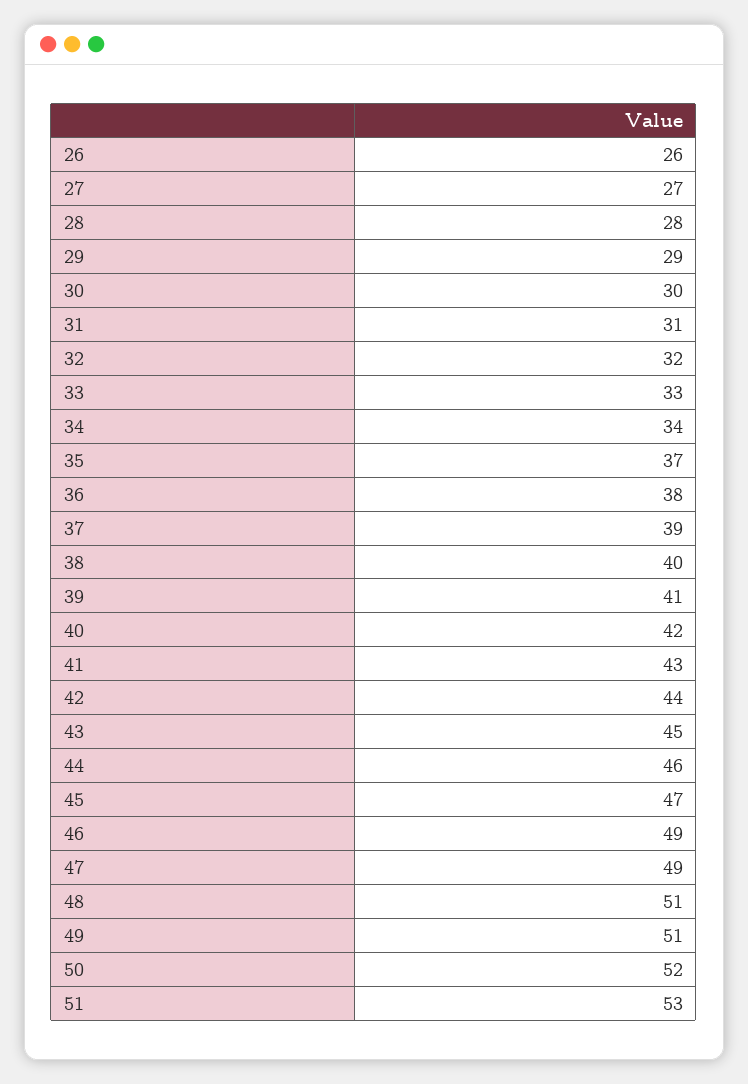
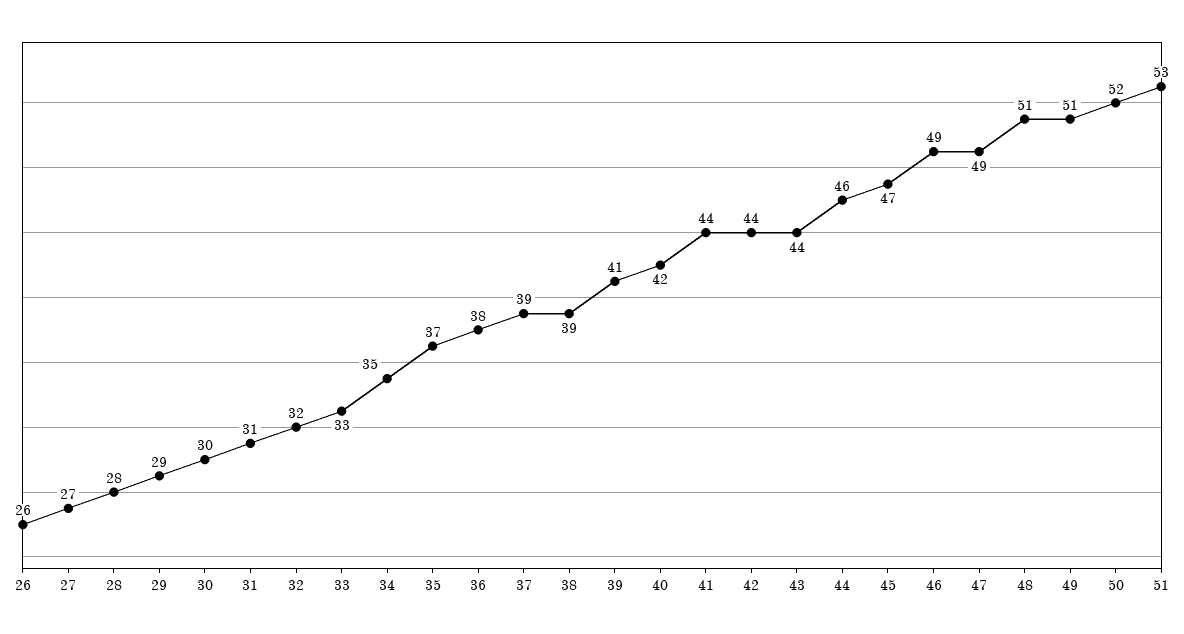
  {
    "26": 26,
    "27": 27,
    "28": 28,
    "29": 29,
    "30": 30,
    "31": 31,
    "32": 32,
    "33": 33,
-   "34": 34,
+   "34": 35,
    "35": 37,
    "36": 38,
    "37": 39,
-   "38": 40,
+   "38": 39,
    "39": 41,
    "40": 42,
-   "41": 43,
+   "41": 44,
    "42": 44,
-   "43": 45,
+   "43": 44,
    "44": 46,
    "45": 47,
    "46": 49,
    "47": 49,
    "48": 51,
    "49": 51,
    "50": 52,
    "51": 53
  }

